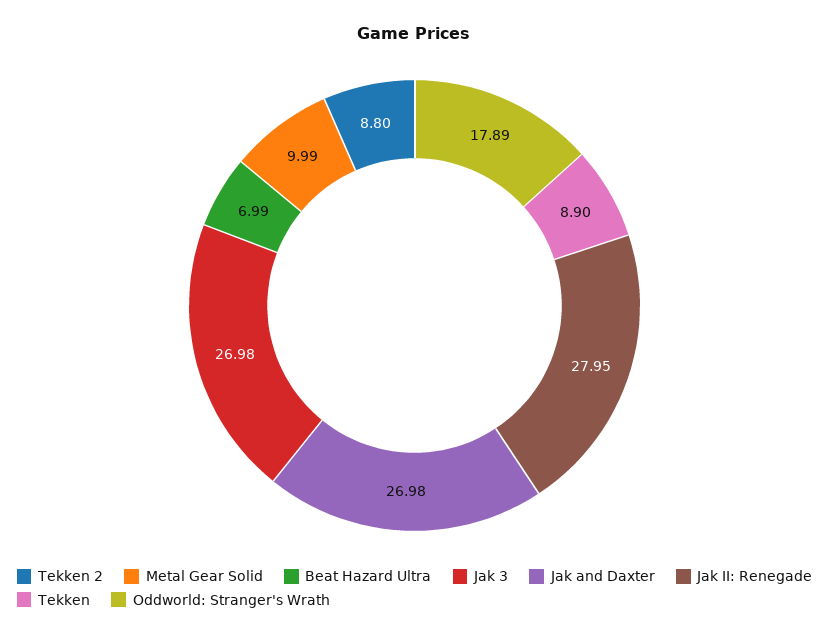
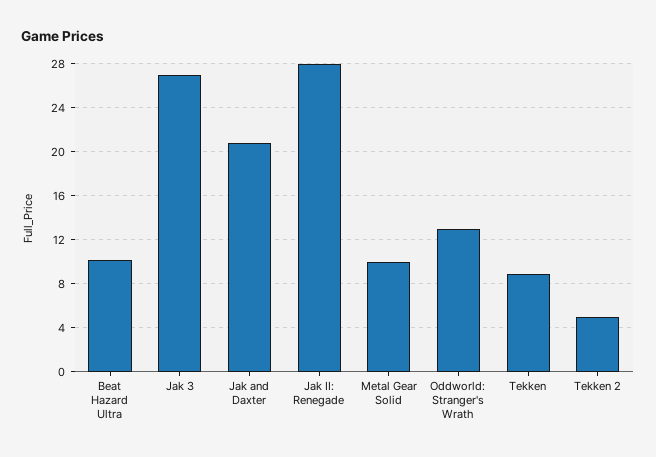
  {
-   "Tekken 2": 8.8,
+   "Tekken 2": 5,
    "Metal Gear Solid": 9.99,
-   "Beat Hazard Ultra": 6.99,
+   "Beat Hazard Ultra": 10,
    "Jak 3": 26.98,
-   "Jak and Daxter": 26.98,
+   "Jak and Daxter": 21,
    "Jak II: Renegade": 27.95,
    "Tekken": 8.9,
-   "Oddworld: Stranger's Wrath": 17.89
+   "Oddworld: Stranger's Wrath": 13
  }

